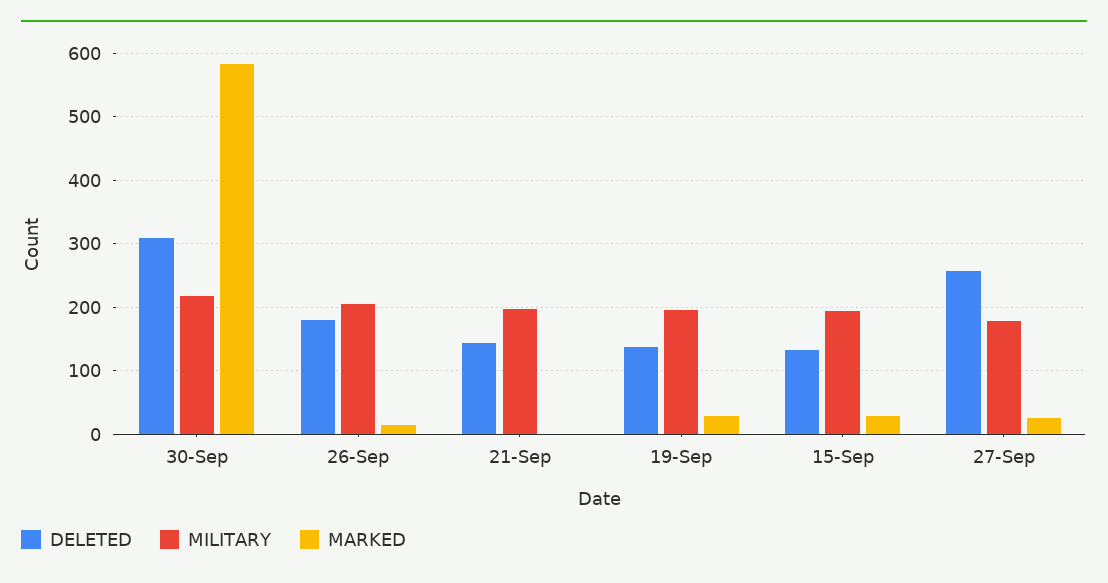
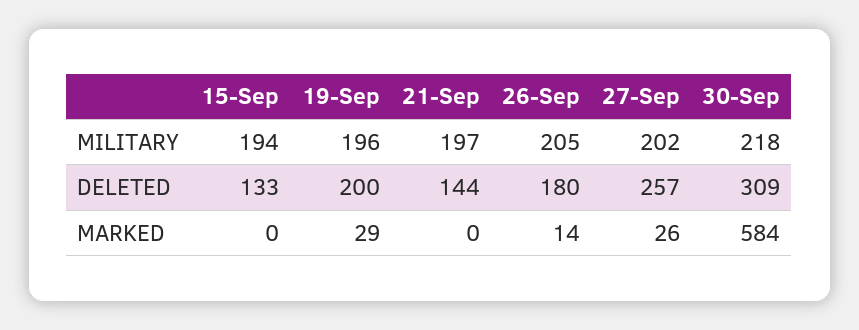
  {
    "DELETED": {
      "30-Sep": 309,
      "26-Sep": 180,
      "21-Sep": 144,
-     "19-Sep": 140,
+     "19-Sep": 200,
      "15-Sep": 133,
      "27-Sep": 257
    },
    "MILITARY": {
      "30-Sep": 218,
      "26-Sep": 205,
      "21-Sep": 197,
      "19-Sep": 196,
      "15-Sep": 194,
-     "27-Sep": 180
+     "27-Sep": 202
    },
    "MARKED": {
      "30-Sep": 584,
      "26-Sep": 14,
      "21-Sep": 0,
      "19-Sep": 29,
-     "15-Sep": 30,
+     "15-Sep": 0,
      "27-Sep": 26
    }
  }

